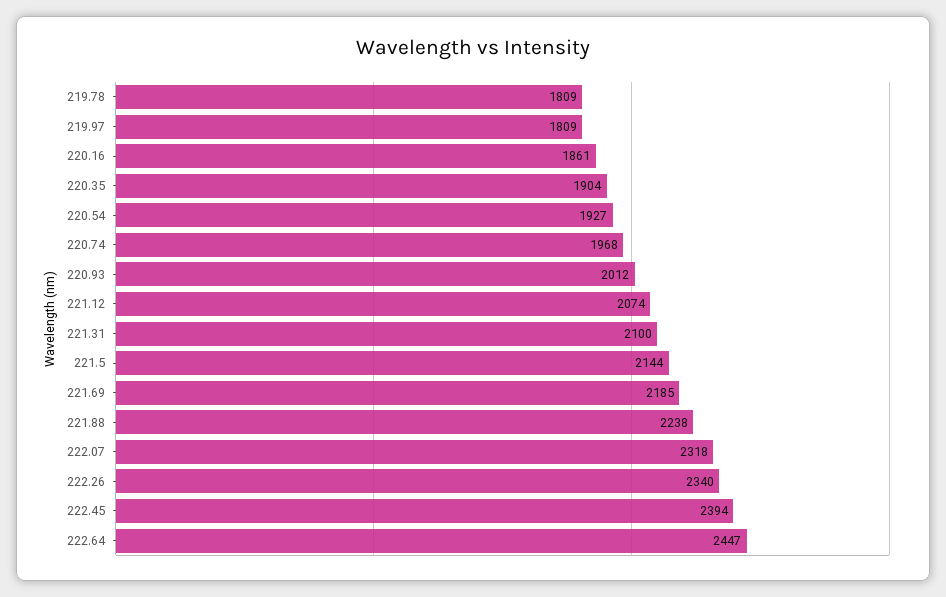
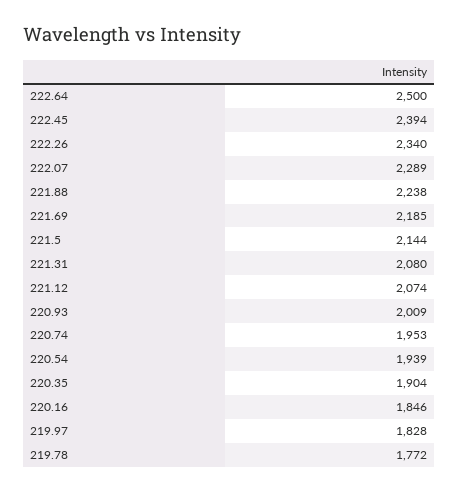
  {
-   "219.78": 1809,
+   "219.78": 1772,
-   "219.97": 1809,
+   "219.97": 1828,
-   "220.16": 1861,
+   "220.16": 1846,
    "220.35": 1904,
-   "220.54": 1927,
+   "220.54": 1939,
-   "220.74": 1968,
+   "220.74": 1953,
-   "220.93": 2012,
+   "220.93": 2009,
    "221.12": 2074,
-   "221.31": 2100,
+   "221.31": 2080,
    "221.5": 2144,
    "221.69": 2185,
    "221.88": 2238,
-   "222.07": 2318,
+   "222.07": 2289,
    "222.26": 2340,
    "222.45": 2394,
-   "222.64": 2447
+   "222.64": 2500
  }

